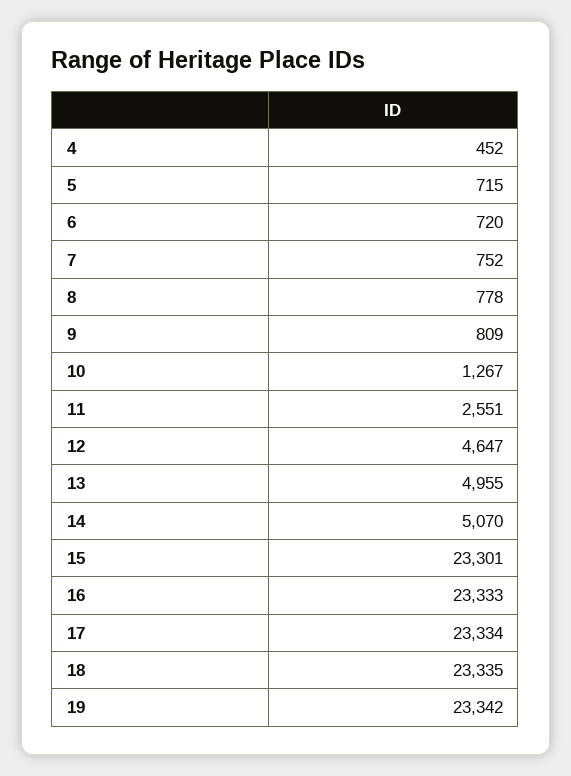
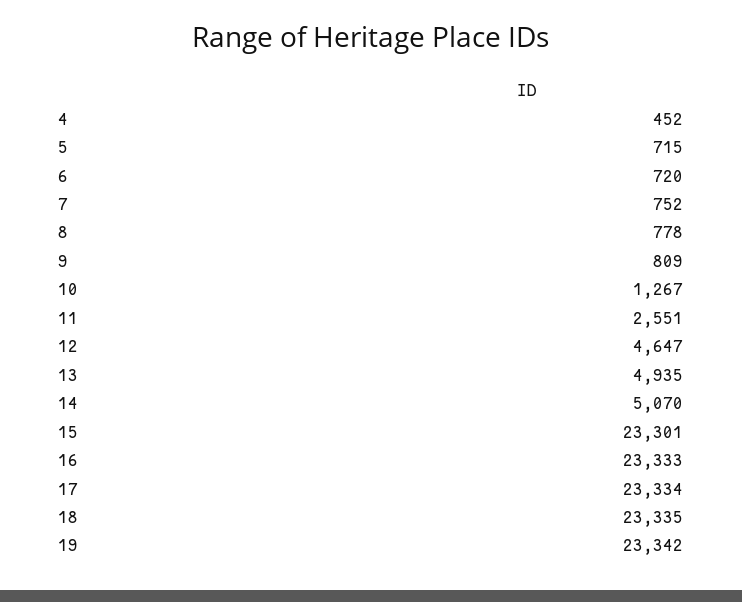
  {
    "4": 452,
    "5": 715,
    "6": 720,
    "7": 752,
    "8": 778,
    "9": 809,
    "10": 1267,
    "11": 2551,
    "12": 4647,
-   "13": 4955,
+   "13": 4935,
    "14": 5070,
    "15": 23301,
    "16": 23333,
    "17": 23334,
    "18": 23335,
    "19": 23342
  }

